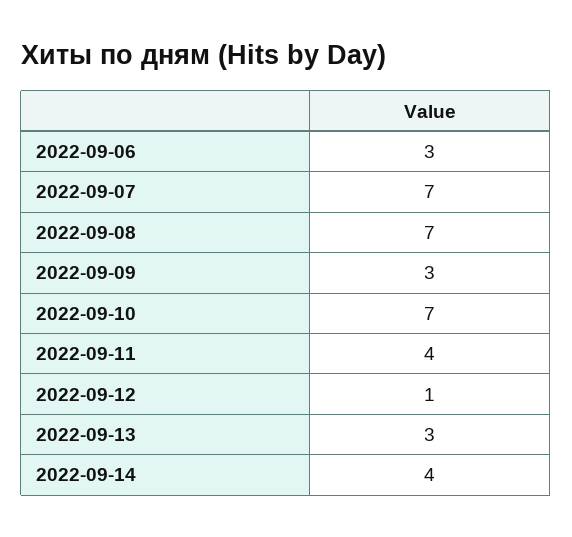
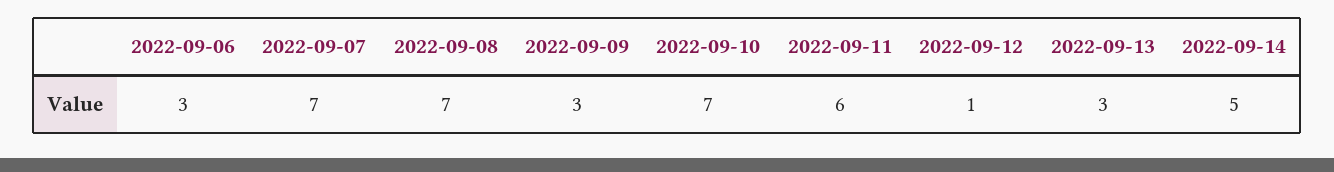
  {
    "2022-09-06": 3,
    "2022-09-07": 7,
    "2022-09-08": 7,
    "2022-09-09": 3,
    "2022-09-10": 7,
-   "2022-09-11": 4,
+   "2022-09-11": 6,
    "2022-09-12": 1,
    "2022-09-13": 3,
-   "2022-09-14": 4
+   "2022-09-14": 5
  }

